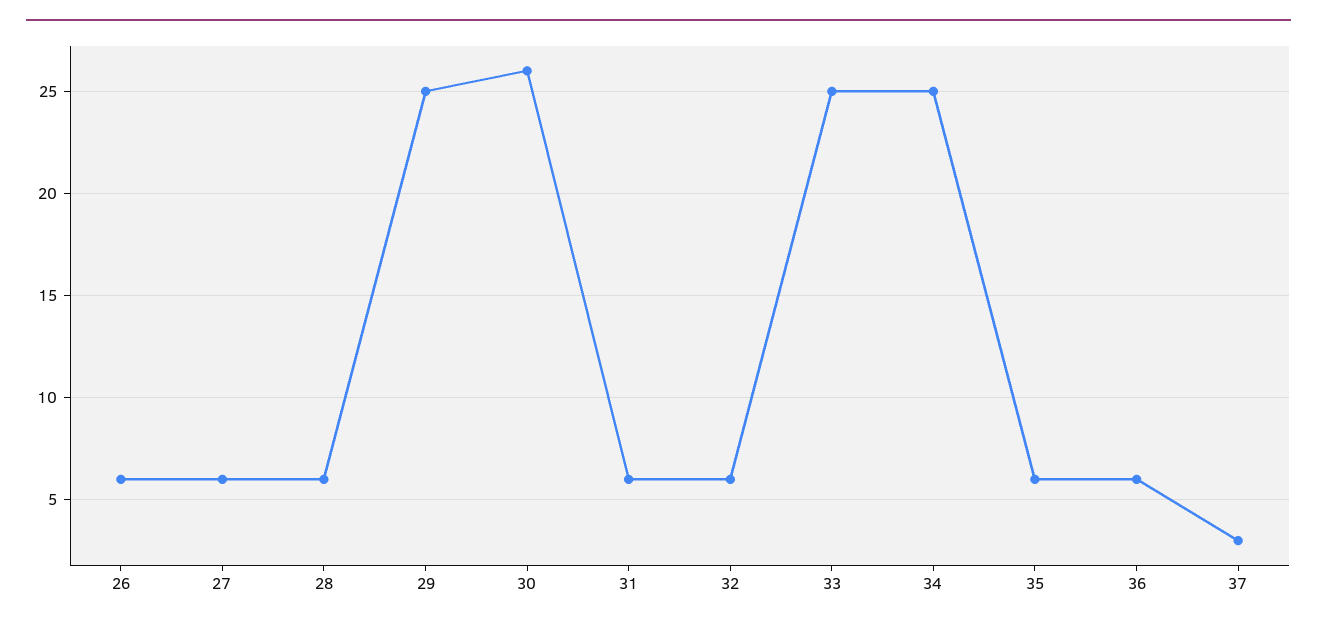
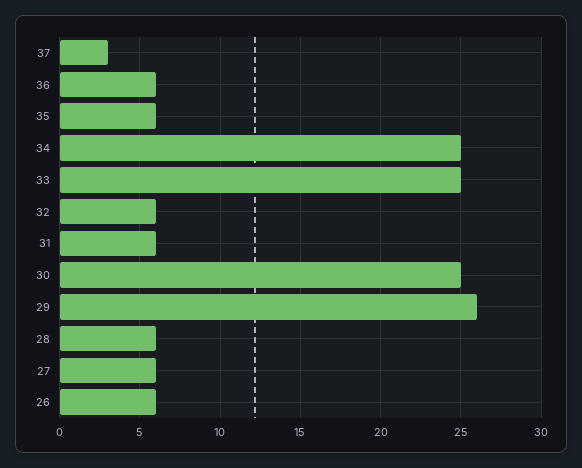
  {
    "26": 6,
    "27": 6,
    "28": 6,
-   "29": 25,
+   "29": 26,
-   "30": 26,
+   "30": 25,
    "31": 6,
    "32": 6,
    "33": 25,
    "34": 25,
    "35": 6,
    "36": 6,
    "37": 3
  }

